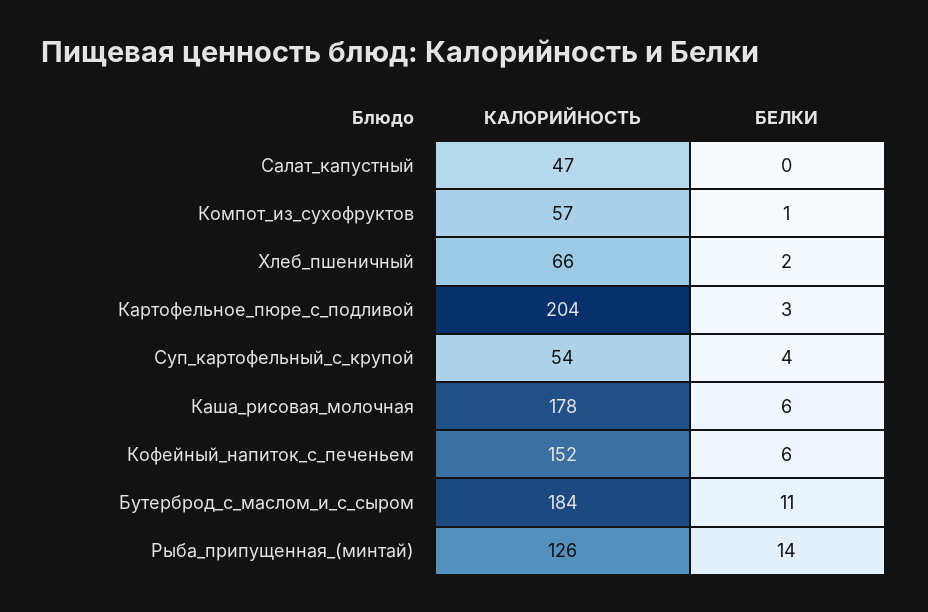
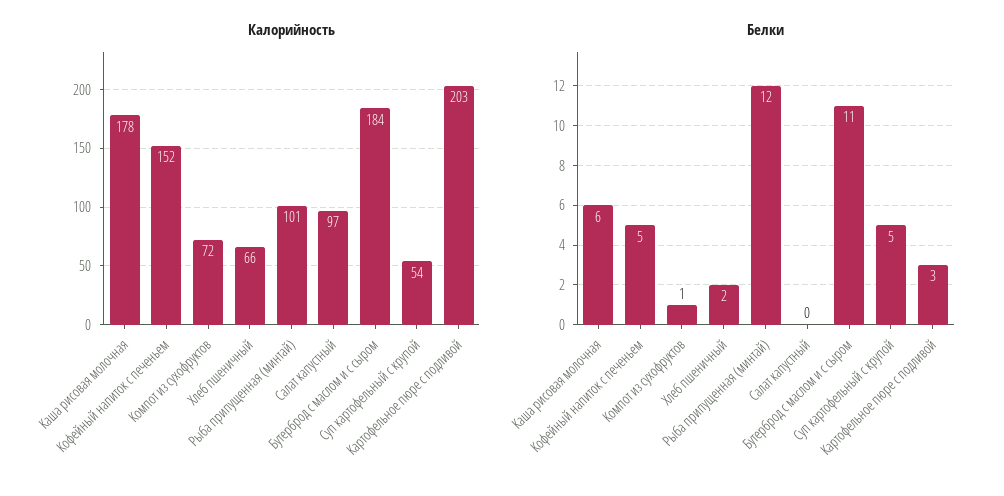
  {
    "КАЛОРИЙНОСТЬ": {
-     "Салат_капустный": 47,
+     "Салат_капустный": 97,
-     "Компот_из_сухофруктов": 57,
+     "Компот_из_сухофруктов": 72,
      "Хлеб_пшеничный": 66,
-     "Картофельное_пюре_с_подливой": 204,
+     "Картофельное_пюре_с_подливой": 203,
      "Суп_картофельный_с_крупой": 54,
      "Каша_рисовая_молочная": 178,
      "Кофейный_напиток_с_печеньем": 152,
      "Бутерброд_с_маслом_и_с_сыром": 184,
-     "Рыба_припущенная_(минтай)": 126
+     "Рыба_припущенная_(минтай)": 101
    },
    "БЕЛКИ": {
      "Салат_капустный": 0,
      "Компот_из_сухофруктов": 1,
      "Хлеб_пшеничный": 2,
      "Картофельное_пюре_с_подливой": 3,
-     "Суп_картофельный_с_крупой": 4,
+     "Суп_картофельный_с_крупой": 5,
      "Каша_рисовая_молочная": 6,
-     "Кофейный_напиток_с_печеньем": 6,
+     "Кофейный_напиток_с_печеньем": 5,
      "Бутерброд_с_маслом_и_с_сыром": 11,
-     "Рыба_припущенная_(минтай)": 14
+     "Рыба_припущенная_(минтай)": 12
    }
  }

